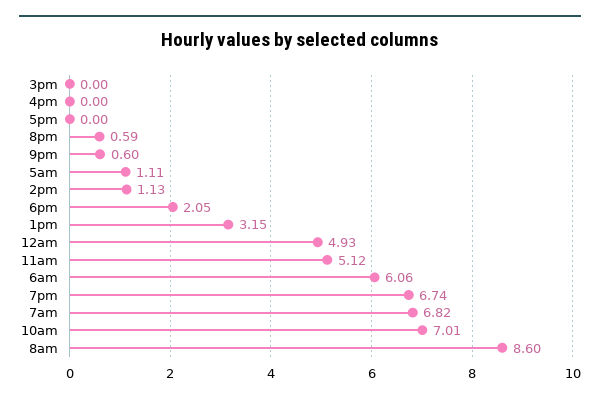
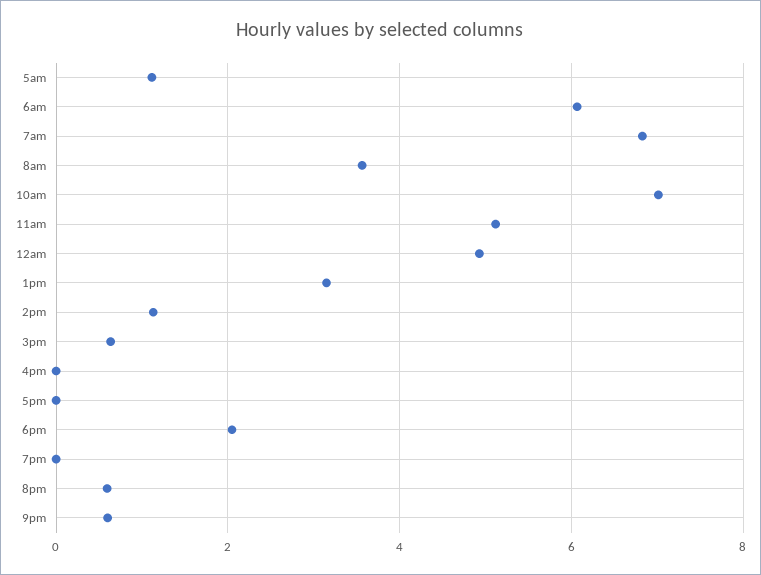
  {
-   "3pm": 0,
+   "3pm": 0.6,
    "4pm": 0,
    "5pm": 0,
    "8pm": 0.59,
    "9pm": 0.6,
    "5am": 1.11,
    "2pm": 1.13,
    "6pm": 2.05,
    "1pm": 3.15,
    "12am": 4.93,
    "11am": 5.12,
    "6am": 6.06,
-   "7pm": 6.74,
+   "7pm": 0,
    "7am": 6.82,
    "10am": 7.01,
-   "8am": 8.6
+   "8am": 3.6
  }

